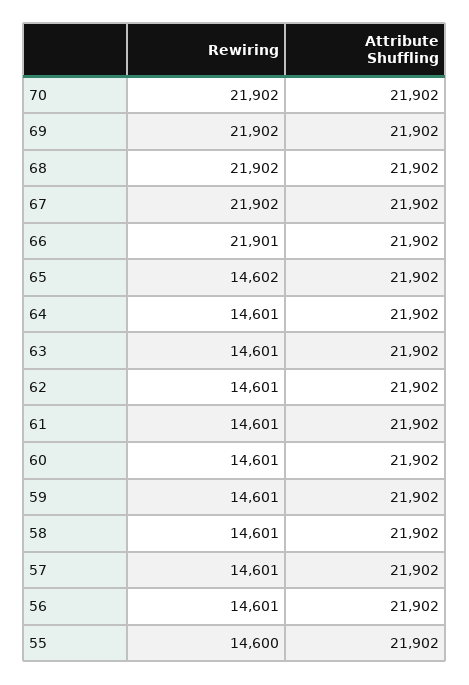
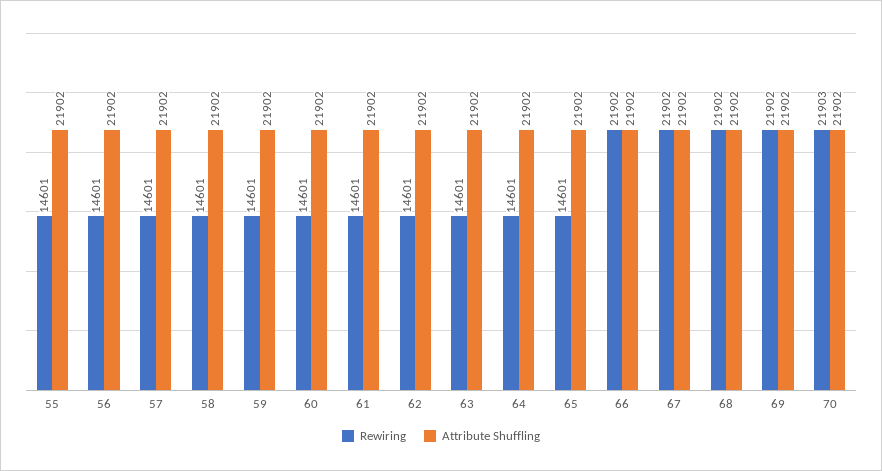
  {
    "Rewiring": {
-     "70": 21902,
+     "70": 21903,
      "69": 21902,
      "68": 21902,
      "67": 21902,
-     "66": 21901,
+     "66": 21902,
-     "65": 14602,
+     "65": 14601,
      "64": 14601,
      "63": 14601,
      "62": 14601,
      "61": 14601,
      "60": 14601,
      "59": 14601,
      "58": 14601,
      "57": 14601,
      "56": 14601,
-     "55": 14600
+     "55": 14601
    },
    "Attribute Shuffling": {
      "70": 21902,
      "69": 21902,
      "68": 21902,
      "67": 21902,
      "66": 21902,
      "65": 21902,
      "64": 21902,
      "63": 21902,
      "62": 21902,
      "61": 21902,
      "60": 21902,
      "59": 21902,
      "58": 21902,
      "57": 21902,
      "56": 21902,
      "55": 21902
    }
  }

